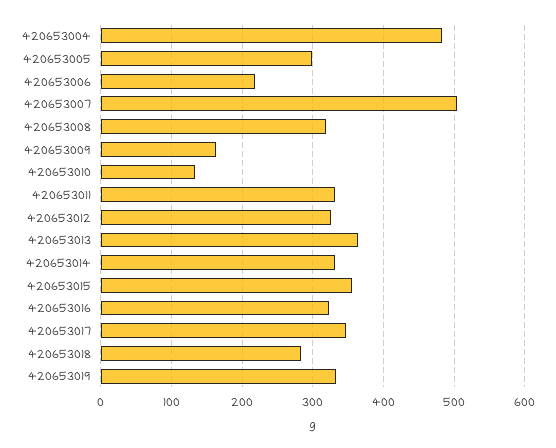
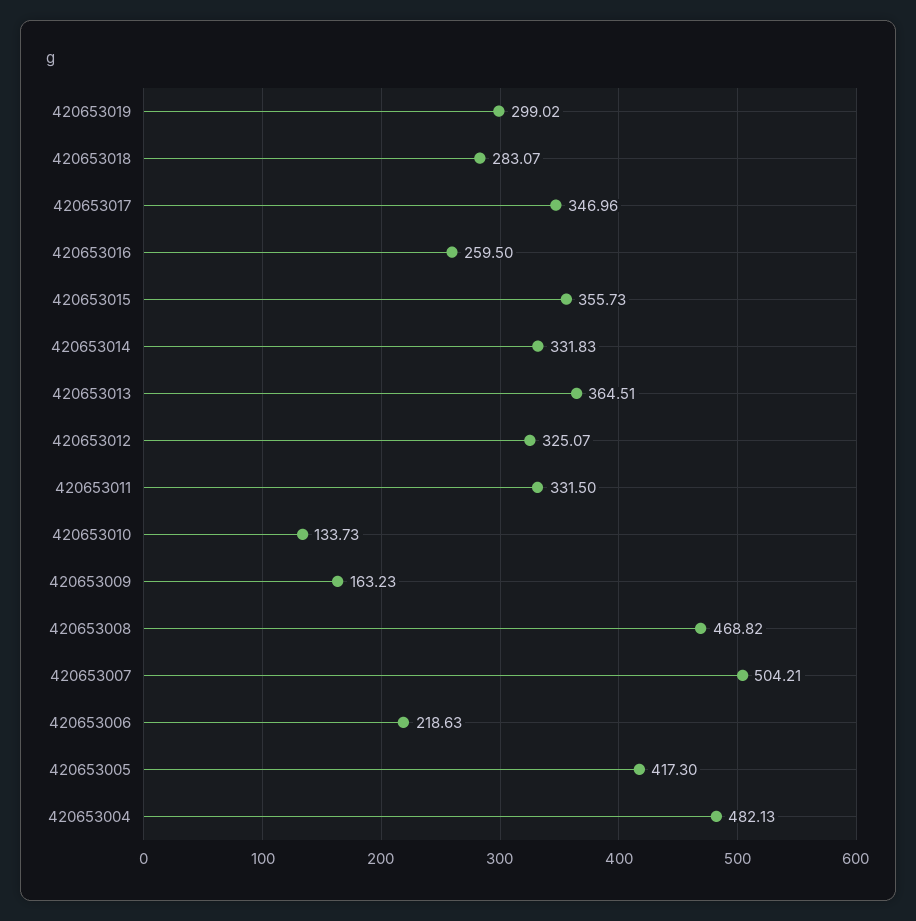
  {
    "420653004": 482.13,
-   "420653005": 300,
+   "420653005": 417.3,
    "420653006": 218.63,
    "420653007": 504.21,
-   "420653008": 320,
+   "420653008": 468.82,
    "420653009": 163.23,
    "420653010": 133.73,
    "420653011": 331.5,
    "420653012": 325.07,
    "420653013": 364.51,
    "420653014": 331.83,
    "420653015": 355.73,
-   "420653016": 320,
+   "420653016": 259.5,
    "420653017": 346.96,
    "420653018": 283.07,
-   "420653019": 330
+   "420653019": 299.02
  }

